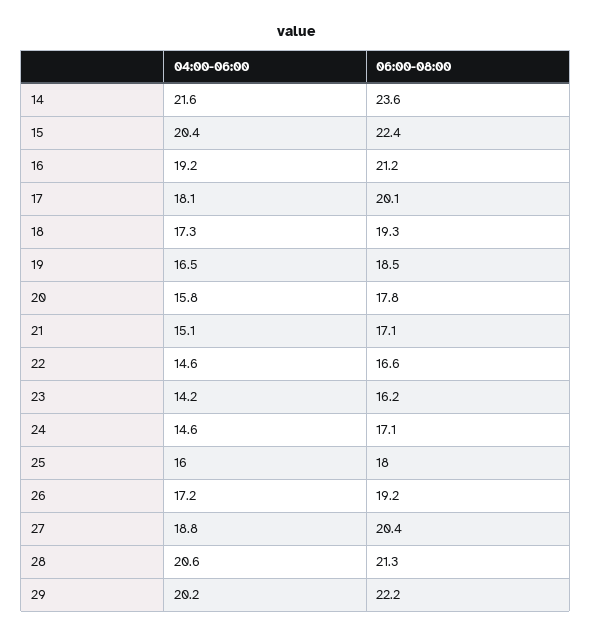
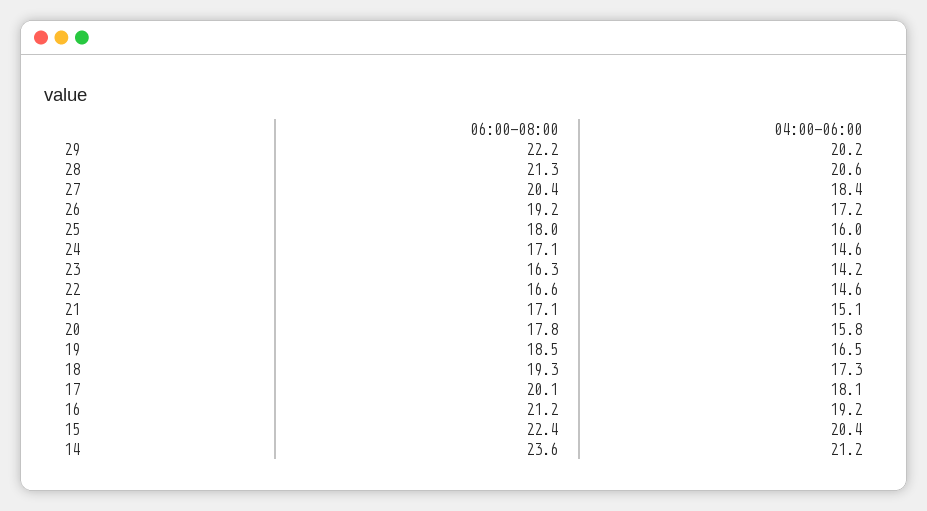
  {
    "04:00-06:00": {
-     "14": 21.6,
+     "14": 21.2,
      "15": 20.4,
      "16": 19.2,
      "17": 18.1,
      "18": 17.3,
      "19": 16.5,
      "20": 15.8,
      "21": 15.1,
      "22": 14.6,
      "23": 14.2,
      "24": 14.6,
      "25": 16,
      "26": 17.2,
-     "27": 18.8,
+     "27": 18.4,
      "28": 20.6,
      "29": 20.2
    },
    "06:00-08:00": {
      "14": 23.6,
      "15": 22.4,
      "16": 21.2,
      "17": 20.1,
      "18": 19.3,
      "19": 18.5,
      "20": 17.8,
      "21": 17.1,
      "22": 16.6,
-     "23": 16.2,
+     "23": 16.3,
      "24": 17.1,
      "25": 18,
      "26": 19.2,
      "27": 20.4,
      "28": 21.3,
      "29": 22.2
    }
  }

